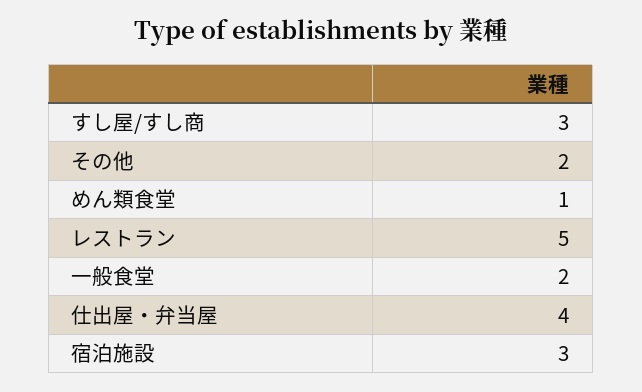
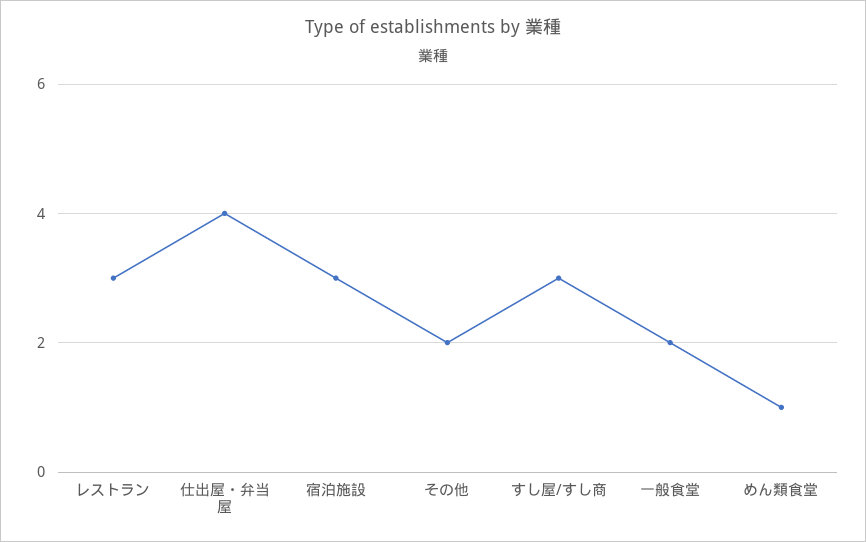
  {
    "すし屋/すし商": 3,
    "その他": 2,
    "めん類食堂": 1,
-   "レストラン": 5,
+   "レストラン": 3,
    "一般食堂": 2,
    "仕出屋・弁当屋": 4,
    "宿泊施設": 3
  }

